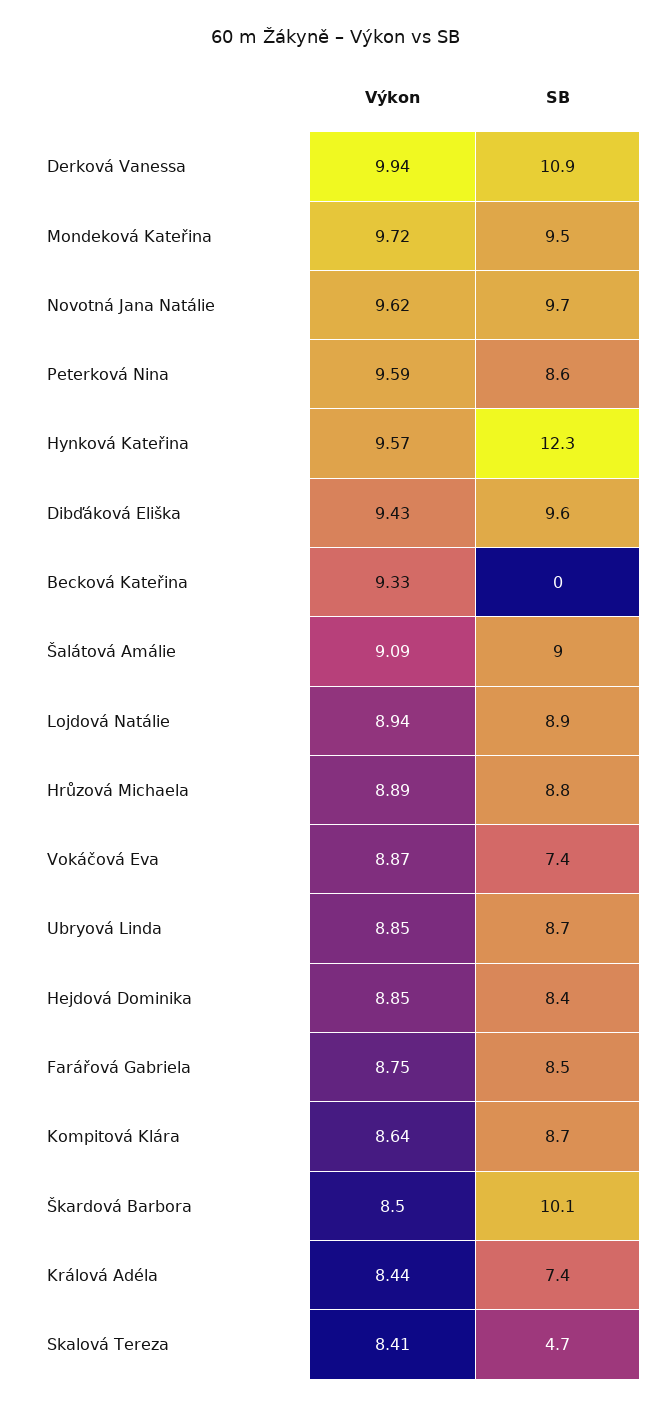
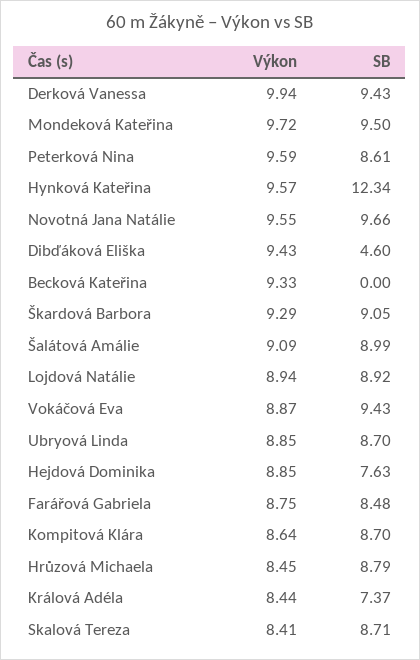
  {
    "Výkon": {
      "Derková Vanessa": 9.94,
      "Mondeková Kateřina": 9.72,
-     "Novotná Jana Natálie": 9.62,
+     "Novotná Jana Natálie": 9.55,
      "Peterková Nina": 9.59,
      "Hynková Kateřina": 9.57,
      "Dibďáková Eliška": 9.43,
      "Becková Kateřina": 9.33,
      "Šalátová Amálie": 9.09,
      "Lojdová Natálie": 8.94,
-     "Hrůzová Michaela": 8.89,
+     "Hrůzová Michaela": 8.45,
      "Vokáčová Eva": 8.87,
      "Ubryová Linda": 8.85,
      "Hejdová Dominika": 8.85,
      "Farářová Gabriela": 8.75,
      "Kompitová Klára": 8.64,
-     "Škardová Barbora": 8.5,
+     "Škardová Barbora": 9.29,
      "Králová Adéla": 8.44,
      "Skalová Tereza": 8.41
    },
    "SB": {
-     "Derková Vanessa": 10.9,
+     "Derková Vanessa": 9.43,
      "Mondeková Kateřina": 9.5,
      "Novotná Jana Natálie": 9.66,
      "Peterková Nina": 8.61,
      "Hynková Kateřina": 12.34,
-     "Dibďáková Eliška": 9.6,
+     "Dibďáková Eliška": 4.6,
      "Becková Kateřina": 0,
      "Šalátová Amálie": 8.99,
      "Lojdová Natálie": 8.92,
      "Hrůzová Michaela": 8.79,
-     "Vokáčová Eva": 7.4,
+     "Vokáčová Eva": 9.43,
      "Ubryová Linda": 8.7,
-     "Hejdová Dominika": 8.4,
+     "Hejdová Dominika": 7.63,
      "Farářová Gabriela": 8.48,
      "Kompitová Klára": 8.7,
-     "Škardová Barbora": 10.1,
+     "Škardová Barbora": 9.05,
      "Králová Adéla": 7.37,
-     "Skalová Tereza": 4.7
+     "Skalová Tereza": 8.71
    }
  }

